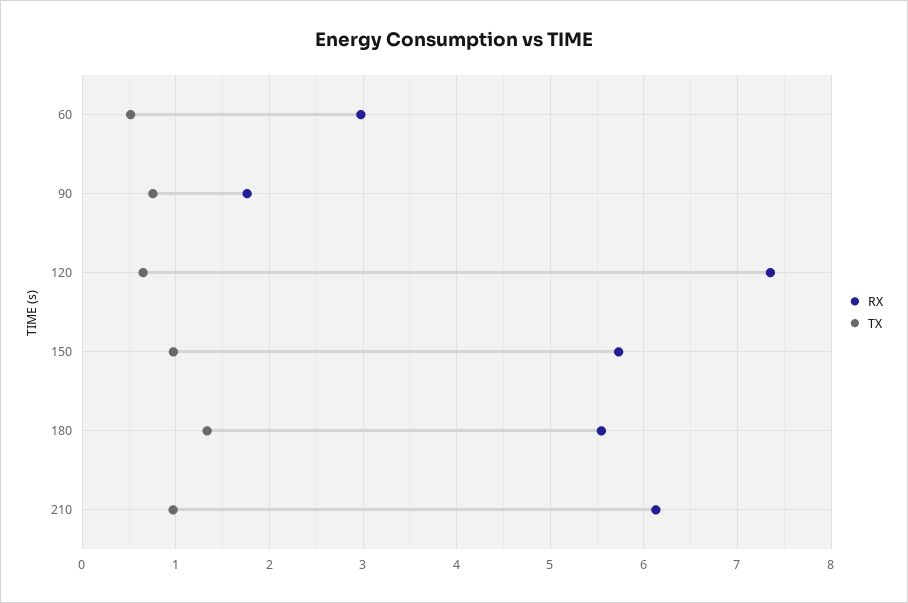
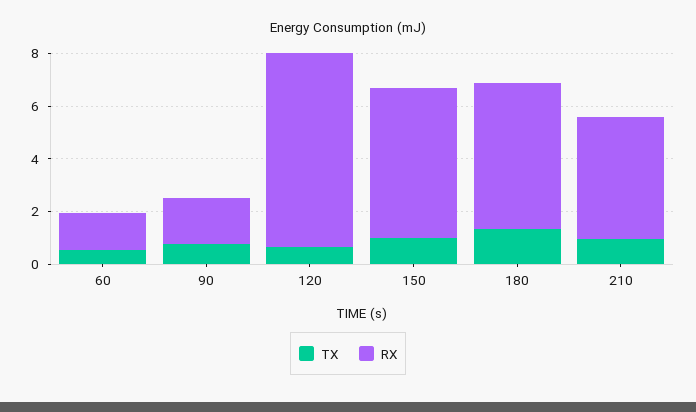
  {
    "RX": {
-     "60": 3,
+     "60": 1.5,
      "90": 1.8,
      "120": 7.4,
      "150": 5.7,
      "180": 5.5,
-     "210": 6.1
+     "210": 4.5
    },
    "TX": {
      "60": 0.5,
      "90": 0.8,
      "120": 0.6,
      "150": 1,
      "180": 1.3,
      "210": 1
    }
  }

